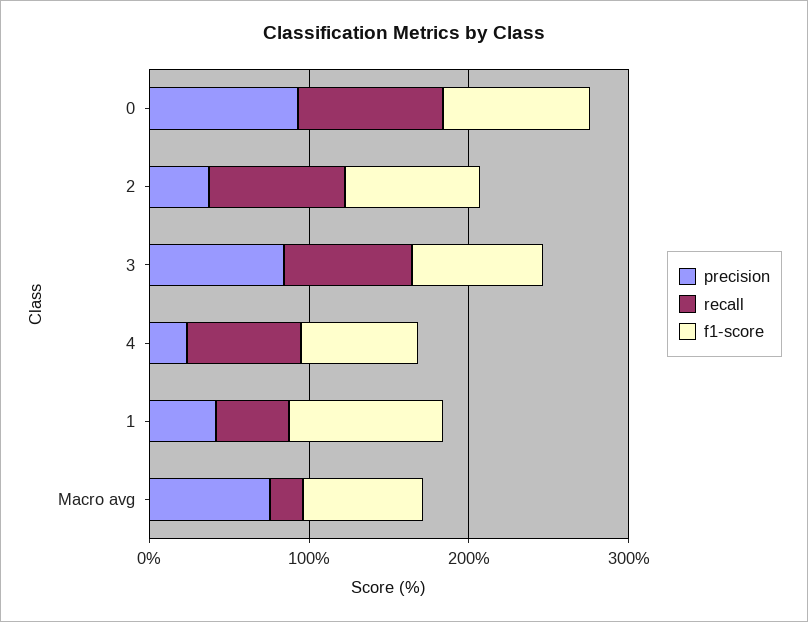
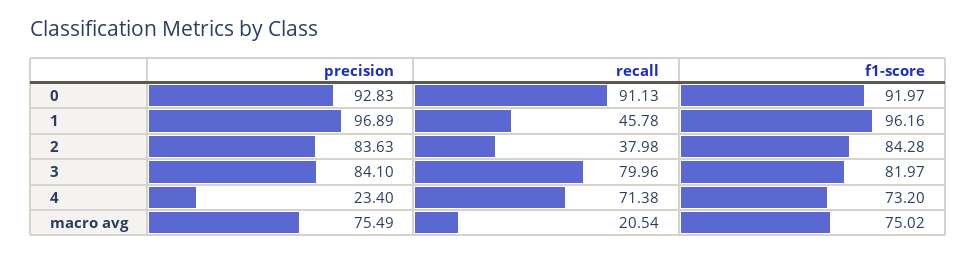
  {
    "precision": {
      "0": 92.83,
-     "2": 40,
+     "2": 83.63,
      "3": 84.1,
      "4": 23.4,
-     "1": 40,
+     "1": 96.89,
      "Macro avg": 75.49
    },
    "recall": {
      "0": 91.13,
-     "2": 80,
+     "2": 37.98,
      "3": 79.96,
      "4": 71.38,
      "1": 45.78,
      "Macro avg": 20.54
    },
    "f1-score": {
      "0": 91.97,
      "2": 84.28,
      "3": 81.97,
      "4": 73.2,
      "1": 96.16,
      "Macro avg": 75.02
    }
  }

